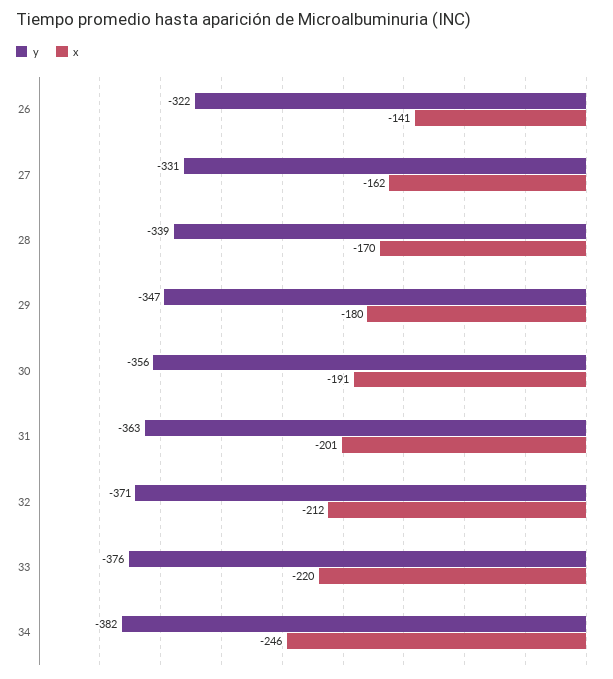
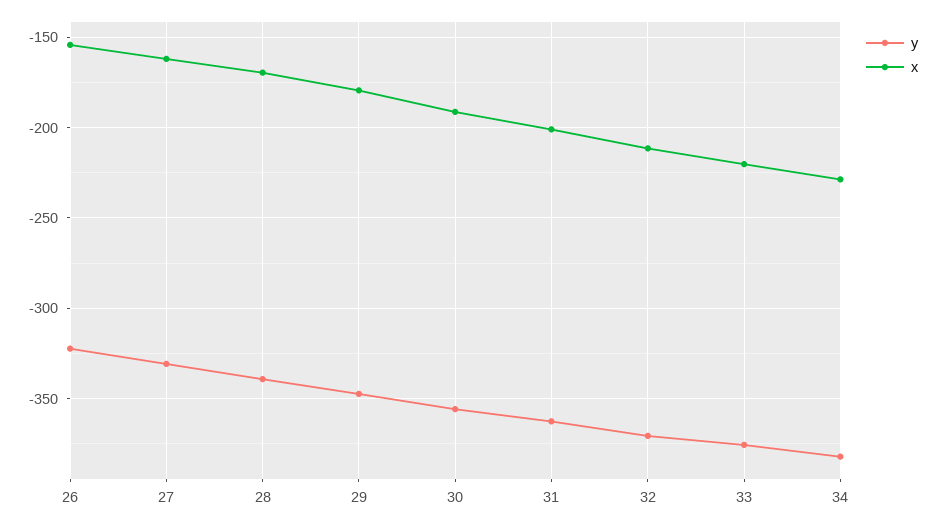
  {
    "y": {
      "26": -322,
      "27": -331,
      "28": -339,
      "29": -347,
      "30": -356,
      "31": -363,
      "32": -371,
      "33": -376,
      "34": -382
    },
    "x": {
-     "26": -141,
+     "26": -155,
      "27": -162,
      "28": -170,
      "29": -180,
      "30": -191,
      "31": -201,
      "32": -212,
      "33": -220,
-     "34": -246
+     "34": -230
    }
  }

